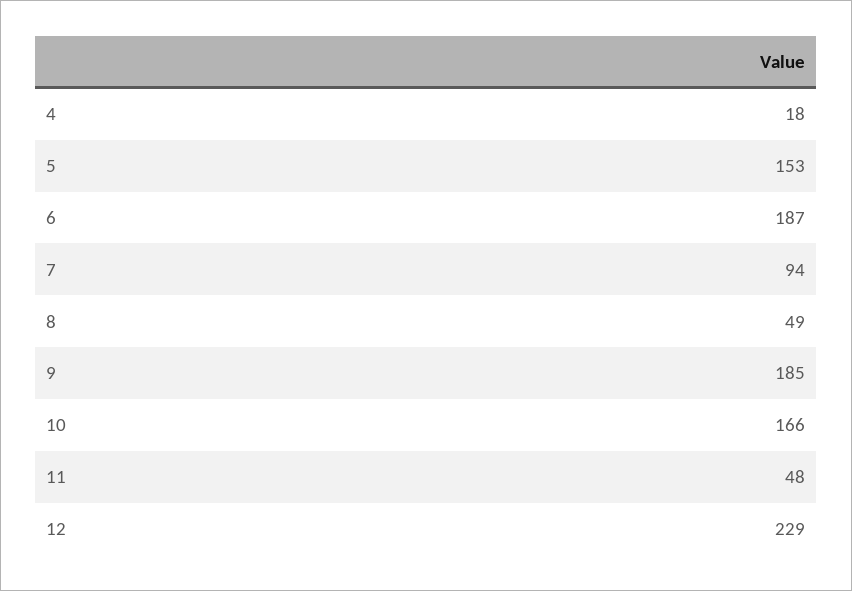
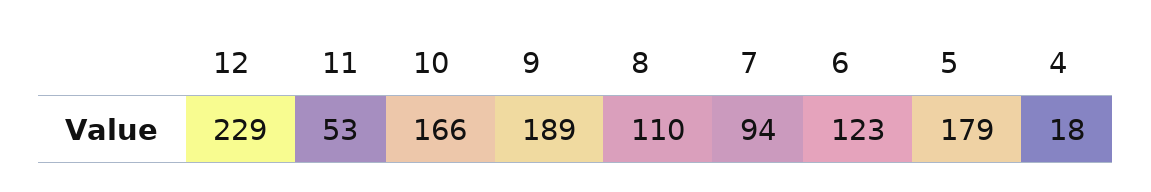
  {
    "4": 18,
-   "5": 153,
+   "5": 179,
-   "6": 187,
+   "6": 123,
    "7": 94,
-   "8": 49,
+   "8": 110,
-   "9": 185,
+   "9": 189,
    "10": 166,
-   "11": 48,
+   "11": 53,
    "12": 229
  }

